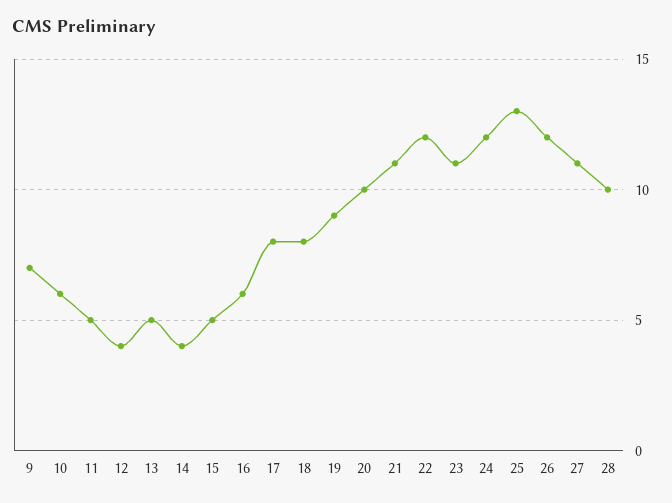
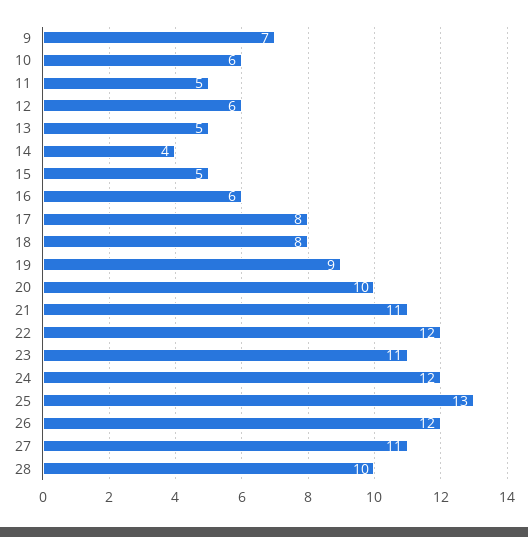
  {
    "9": 7,
    "10": 6,
    "11": 5,
-   "12": 4,
+   "12": 6,
    "13": 5,
    "14": 4,
    "15": 5,
    "16": 6,
    "17": 8,
    "18": 8,
    "19": 9,
    "20": 10,
    "21": 11,
    "22": 12,
    "23": 11,
    "24": 12,
    "25": 13,
    "26": 12,
    "27": 11,
    "28": 10
  }

